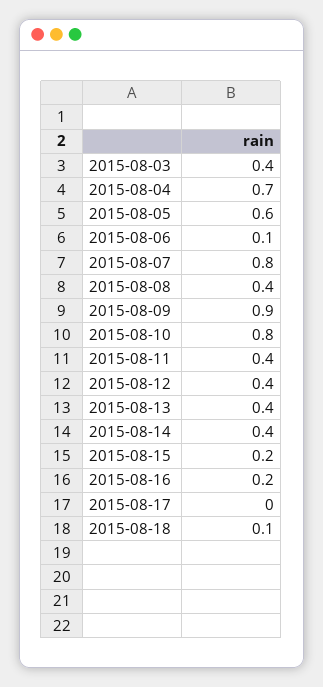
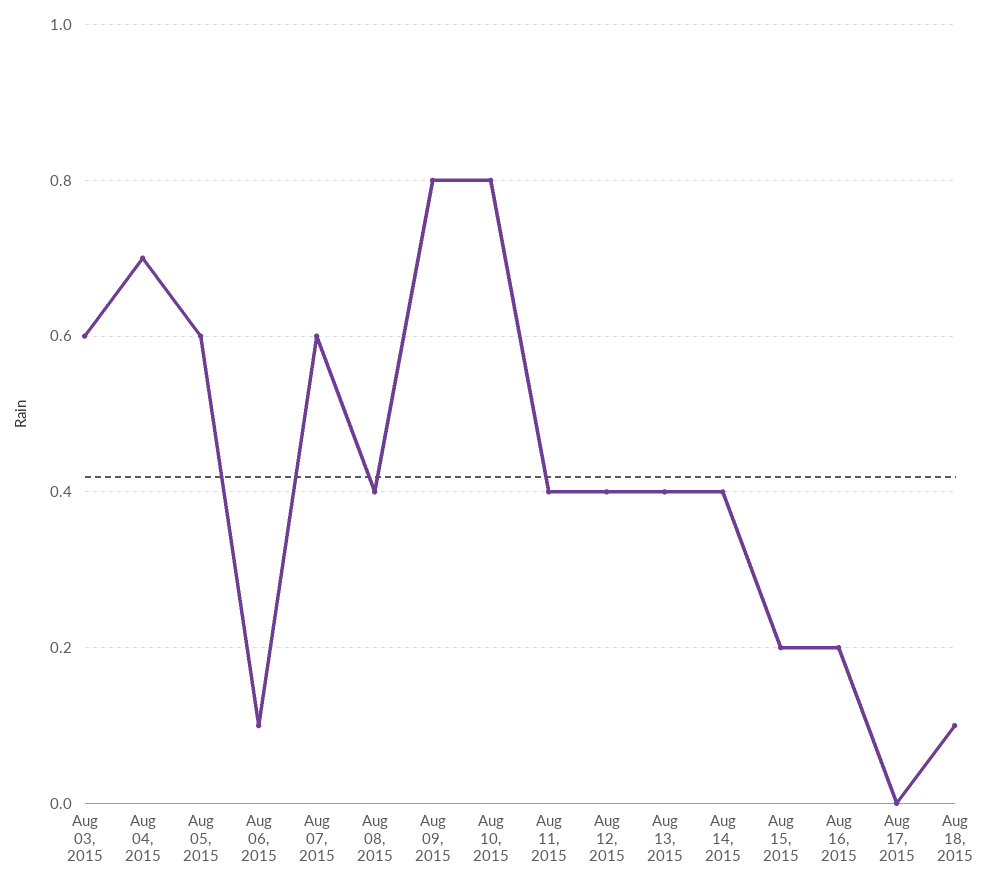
  {
-   "2015-08-03": 0.4,
+   "2015-08-03": 0.6,
    "2015-08-04": 0.7,
    "2015-08-05": 0.6,
    "2015-08-06": 0.1,
-   "2015-08-07": 0.8,
+   "2015-08-07": 0.6,
    "2015-08-08": 0.4,
-   "2015-08-09": 0.9,
+   "2015-08-09": 0.8,
    "2015-08-10": 0.8,
    "2015-08-11": 0.4,
    "2015-08-12": 0.4,
    "2015-08-13": 0.4,
    "2015-08-14": 0.4,
    "2015-08-15": 0.2,
    "2015-08-16": 0.2,
    "2015-08-17": 0,
    "2015-08-18": 0.1
  }

